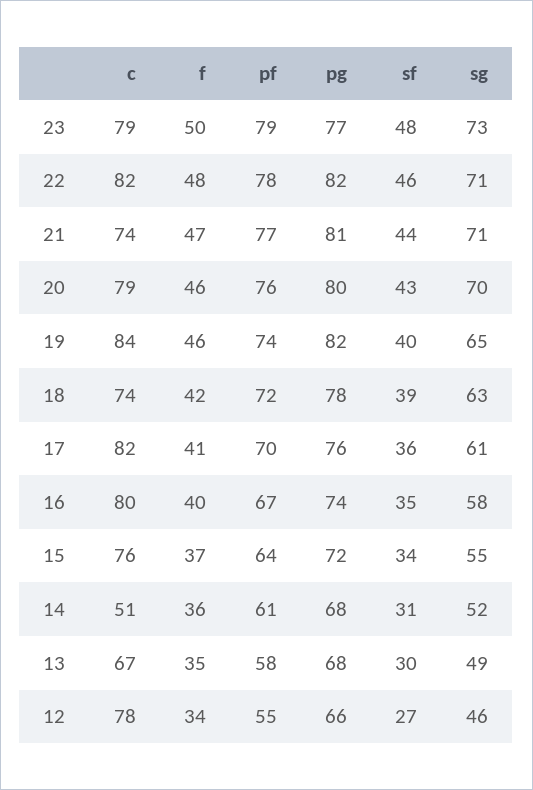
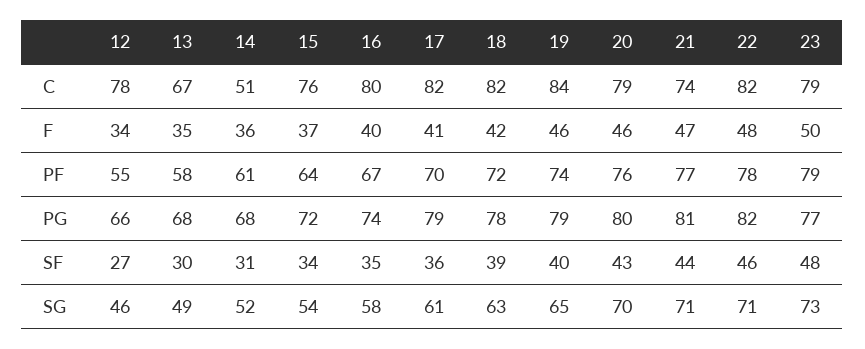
  {
    "c": {
      "23": 79,
      "22": 82,
      "21": 74,
      "20": 79,
      "19": 84,
-     "18": 74,
+     "18": 82,
      "17": 82,
      "16": 80,
      "15": 76,
      "14": 51,
      "13": 67,
      "12": 78
    },
    "f": {
      "23": 50,
      "22": 48,
      "21": 47,
      "20": 46,
      "19": 46,
      "18": 42,
      "17": 41,
      "16": 40,
      "15": 37,
      "14": 36,
      "13": 35,
      "12": 34
    },
    "pf": {
      "23": 79,
      "22": 78,
      "21": 77,
      "20": 76,
      "19": 74,
      "18": 72,
      "17": 70,
      "16": 67,
      "15": 64,
      "14": 61,
      "13": 58,
      "12": 55
    },
    "pg": {
      "23": 77,
      "22": 82,
      "21": 81,
      "20": 80,
-     "19": 82,
+     "19": 79,
      "18": 78,
-     "17": 76,
+     "17": 79,
      "16": 74,
      "15": 72,
      "14": 68,
      "13": 68,
      "12": 66
    },
    "sf": {
      "23": 48,
      "22": 46,
      "21": 44,
      "20": 43,
      "19": 40,
      "18": 39,
      "17": 36,
      "16": 35,
      "15": 34,
      "14": 31,
      "13": 30,
      "12": 27
    },
    "sg": {
      "23": 73,
      "22": 71,
      "21": 71,
      "20": 70,
      "19": 65,
      "18": 63,
      "17": 61,
      "16": 58,
-     "15": 55,
+     "15": 54,
      "14": 52,
      "13": 49,
      "12": 46
    }
  }

